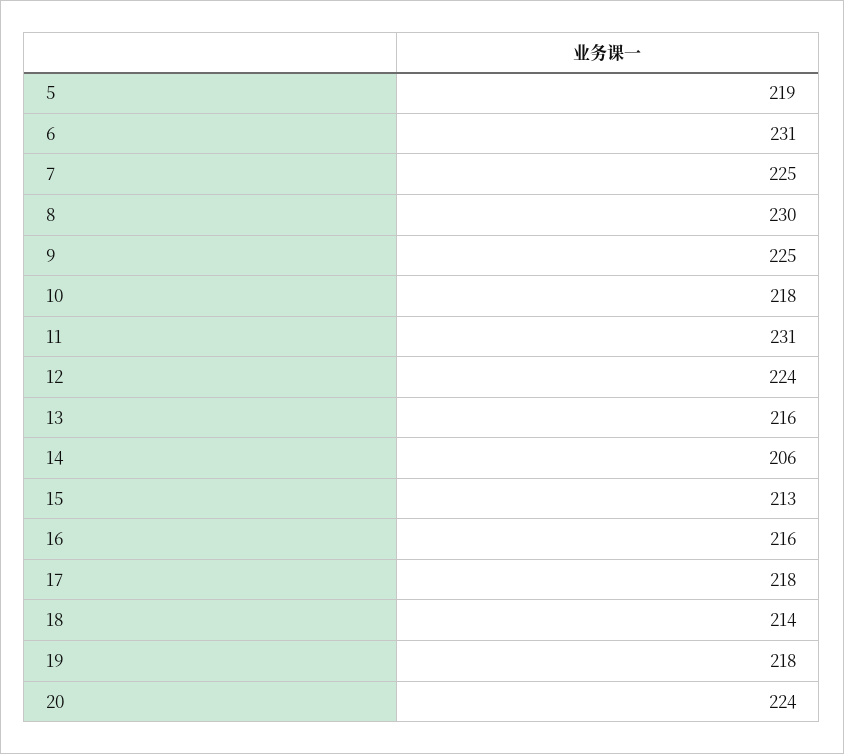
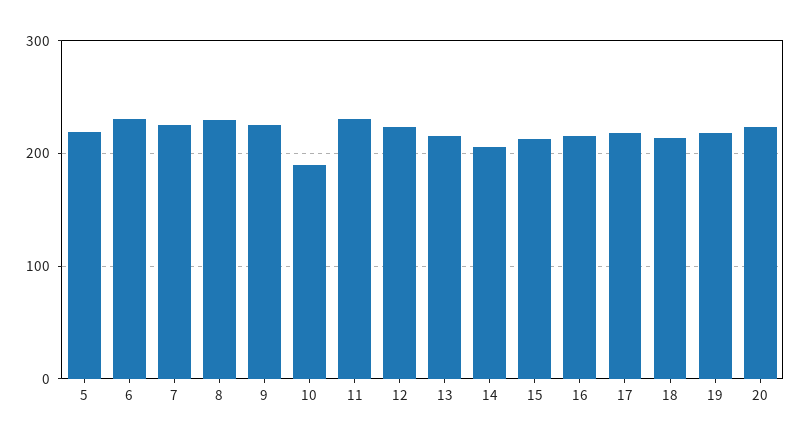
  {
    "5": 219,
    "6": 231,
    "7": 225,
    "8": 230,
    "9": 225,
-   "10": 218,
+   "10": 190,
    "11": 231,
    "12": 224,
    "13": 216,
    "14": 206,
    "15": 213,
    "16": 216,
    "17": 218,
    "18": 214,
    "19": 218,
    "20": 224
  }

